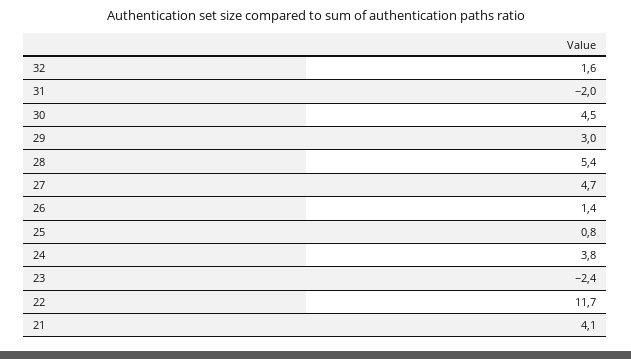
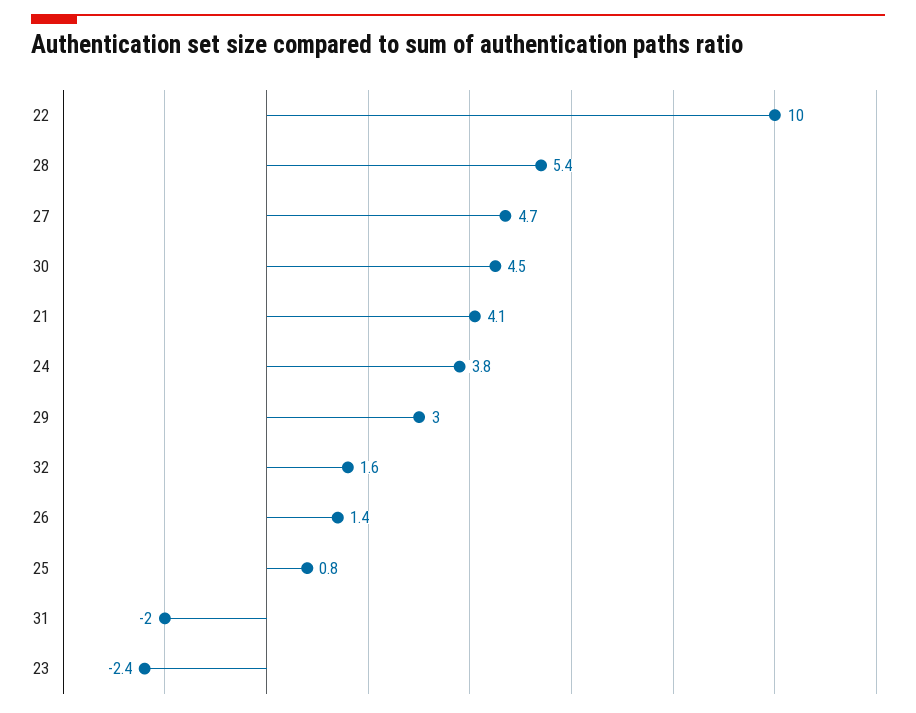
  {
    "32": 1.6,
    "31": -2,
    "30": 4.5,
    "29": 3,
    "28": 5.4,
    "27": 4.7,
    "26": 1.4,
    "25": 0.8,
    "24": 3.8,
    "23": -2.4,
-   "22": 11.7,
+   "22": 10,
    "21": 4.1
  }

